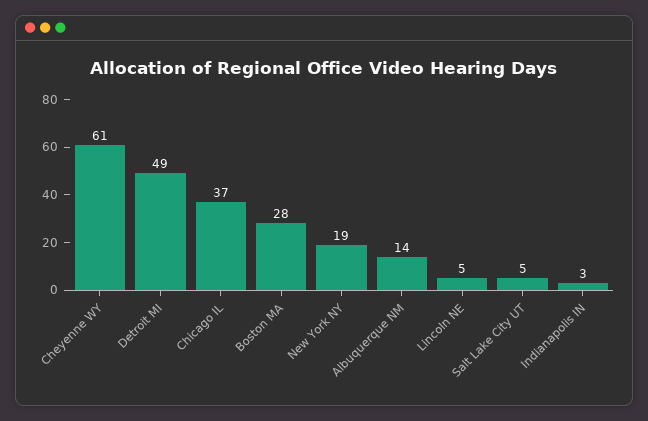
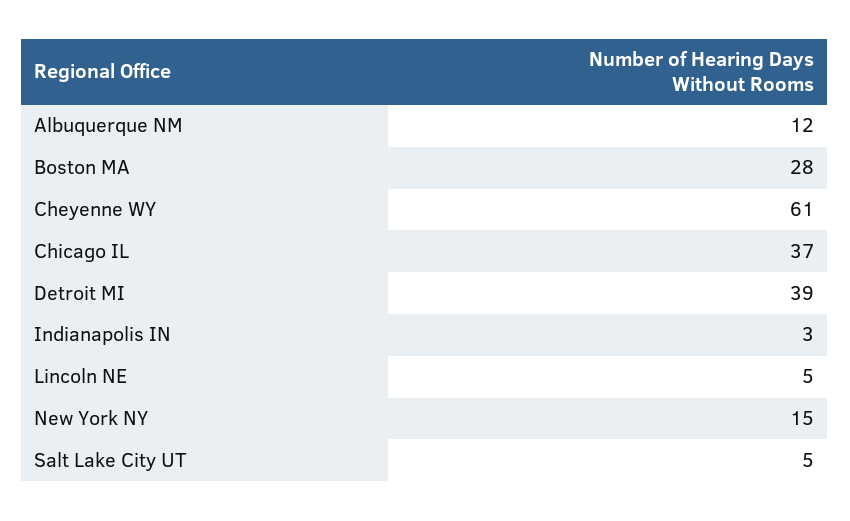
  {
    "Cheyenne WY": 61,
-   "Detroit MI": 49,
+   "Detroit MI": 39,
    "Chicago IL": 37,
    "Boston MA": 28,
-   "New York NY": 19,
+   "New York NY": 15,
-   "Albuquerque NM": 14,
+   "Albuquerque NM": 12,
    "Lincoln NE": 5,
    "Salt Lake City UT": 5,
    "Indianapolis IN": 3
  }

